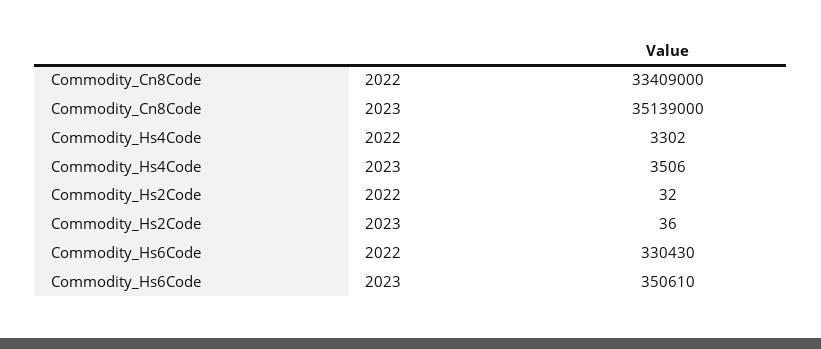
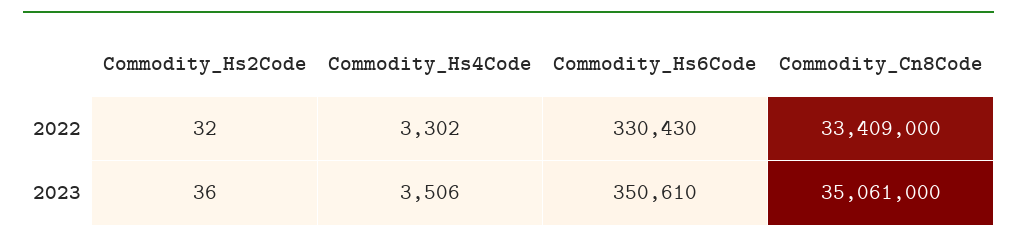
  {
    "Commodity_Cn8Code": {
      "2022": 33409000,
-     "2023": 35139000
+     "2023": 35061000
    },
    "Commodity_Hs4Code": {
      "2022": 3302,
      "2023": 3506
    },
    "Commodity_Hs2Code": {
      "2022": 32,
      "2023": 36
    },
    "Commodity_Hs6Code": {
      "2022": 330430,
      "2023": 350610
    }
  }

